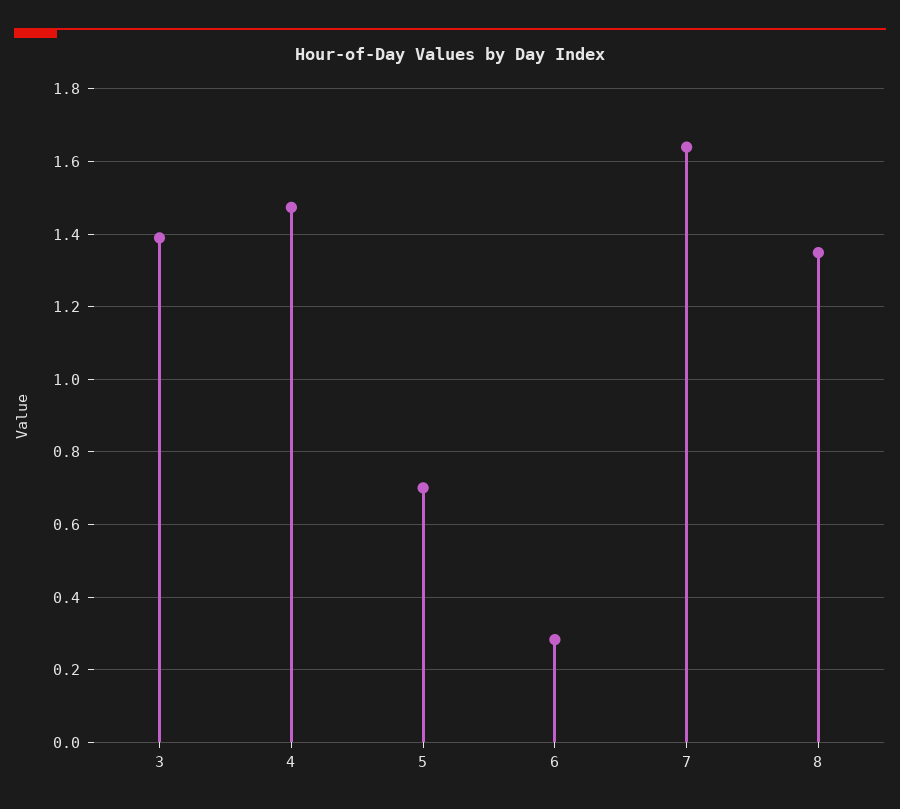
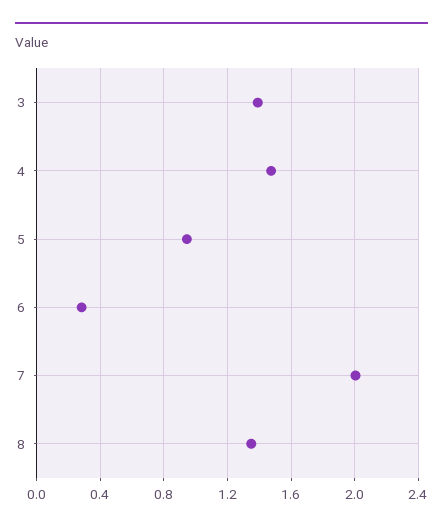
  {
    "3": 1.4,
    "4": 1.48,
-   "5": 0.7,
+   "5": 0.95,
    "6": 0.28,
-   "7": 1.64,
+   "7": 2,
    "8": 1.34
  }

